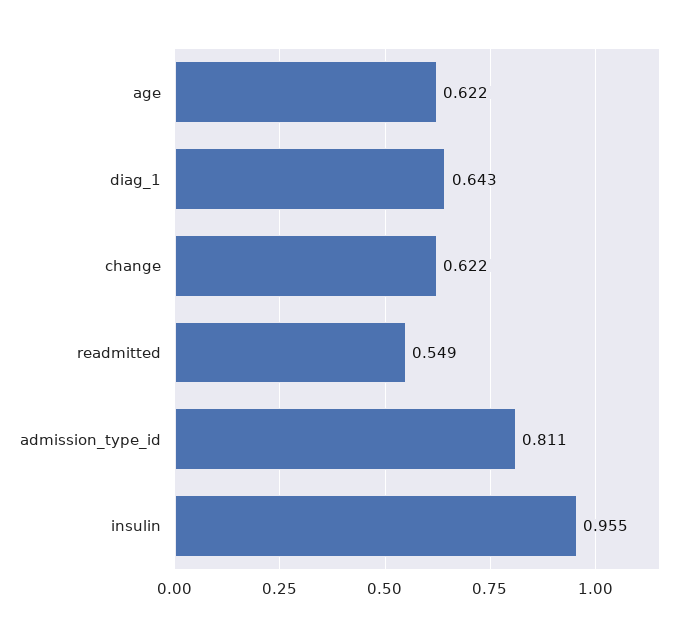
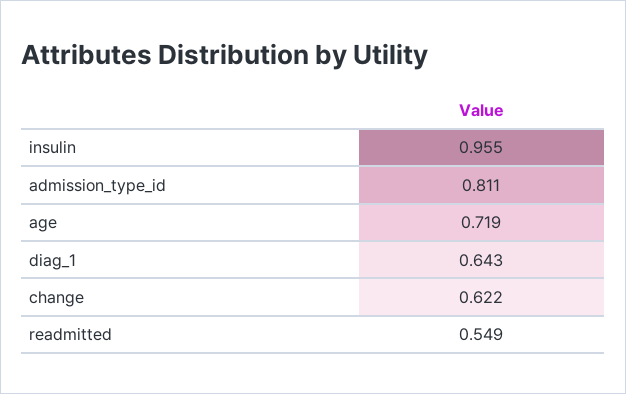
  {
-   "age": 0.622,
+   "age": 0.719,
    "diag_1": 0.643,
    "change": 0.622,
    "readmitted": 0.549,
    "admission_type_id": 0.811,
    "insulin": 0.955
  }

